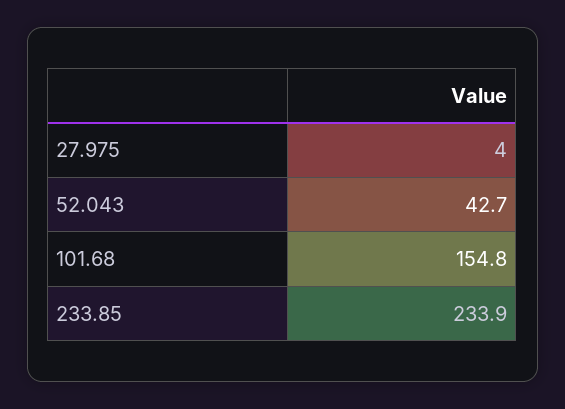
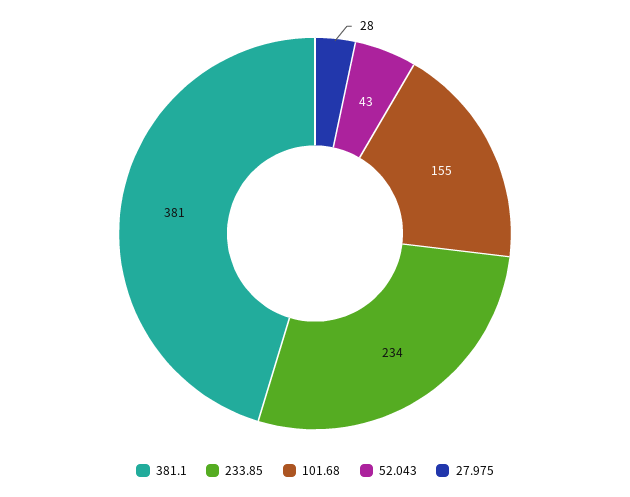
  {
-   "27.975": 4,
+   "27.975": 28,
    "52.043": 42.7,
    "101.68": 154.8,
-   "233.85": 233.9
+   "233.85": 233.9,
+   "381.1": 381
  }

